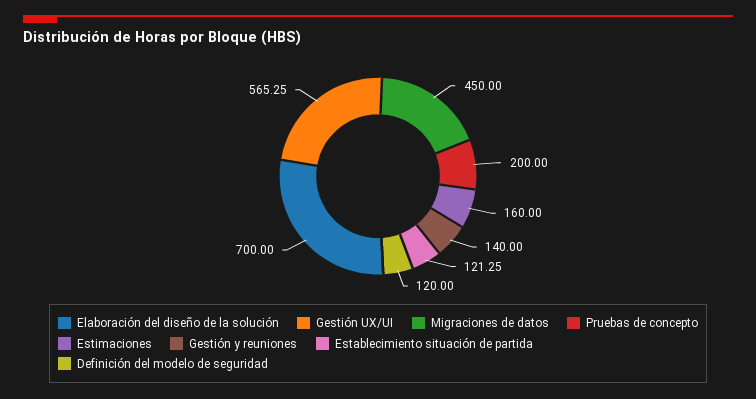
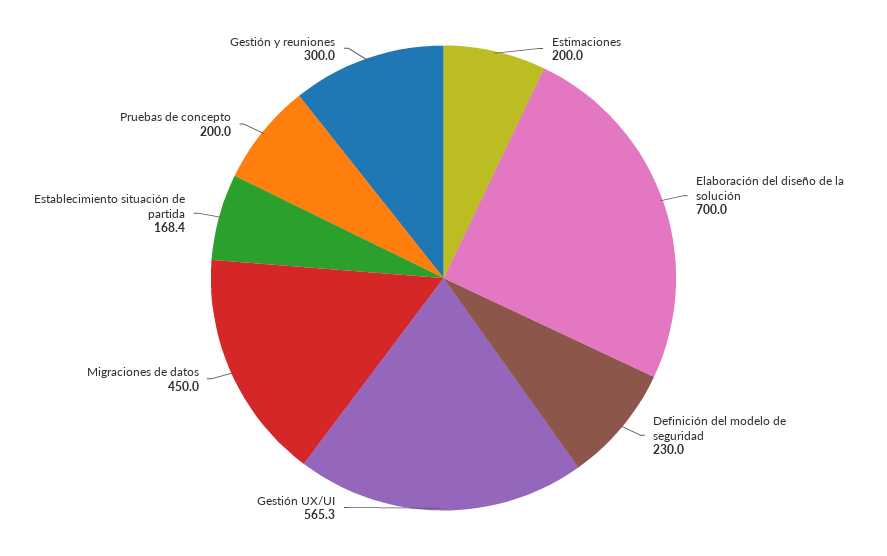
  {
    "Elaboración del diseño de la solución": 700,
    "Gestión UX/UI": 565.25,
    "Migraciones de datos": 450,
    "Pruebas de concepto": 200,
-   "Estimaciones": 160,
+   "Estimaciones": 200,
-   "Gestión y reuniones": 140,
+   "Gestión y reuniones": 300,
-   "Establecimiento situación de partida": 121.25,
+   "Establecimiento situación de partida": 168.4,
-   "Definición del modelo de seguridad": 120
+   "Definición del modelo de seguridad": 230
  }

